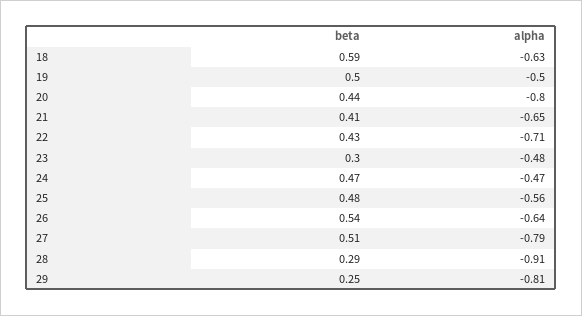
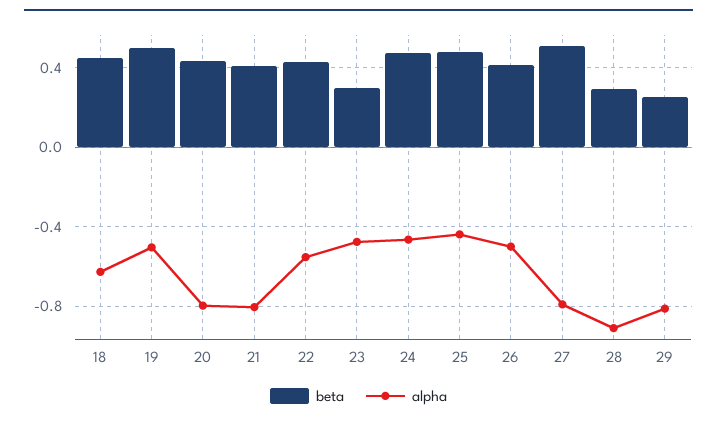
  {
    "beta": {
-     "18": 0.59,
+     "18": 0.45,
      "19": 0.5,
      "20": 0.44,
      "21": 0.41,
      "22": 0.43,
      "23": 0.3,
      "24": 0.47,
      "25": 0.48,
-     "26": 0.54,
+     "26": 0.4,
      "27": 0.51,
      "28": 0.29,
      "29": 0.25
    },
    "alpha": {
      "18": -0.63,
      "19": -0.5,
      "20": -0.8,
-     "21": -0.65,
+     "21": -0.8,
-     "22": -0.71,
+     "22": -0.55,
      "23": -0.48,
      "24": -0.47,
-     "25": -0.56,
+     "25": -0.45,
-     "26": -0.64,
+     "26": -0.5,
      "27": -0.79,
      "28": -0.91,
      "29": -0.81
    }
  }

